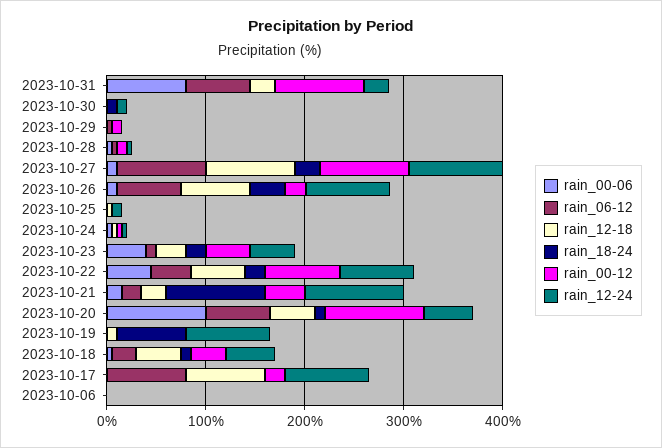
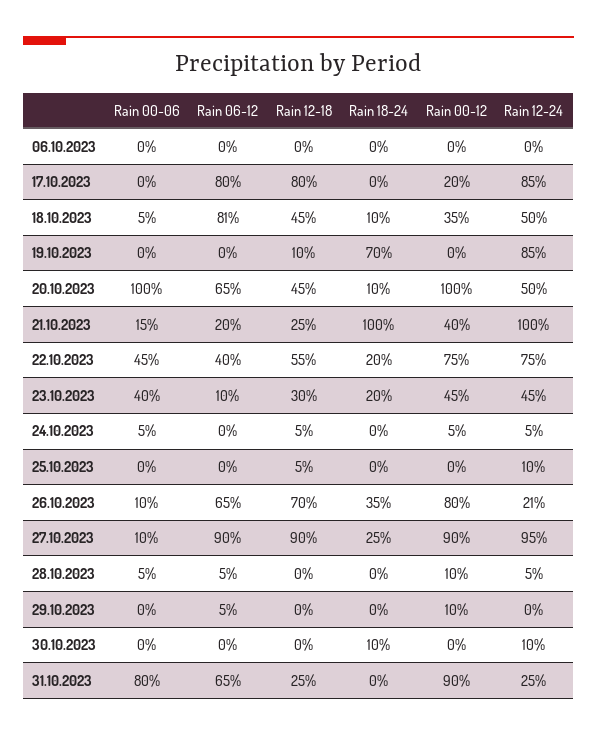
  {
    "rain_00-06": {
      "2023-10-31": 80,
      "2023-10-30": 0,
      "2023-10-29": 0,
      "2023-10-28": 5,
      "2023-10-27": 10,
      "2023-10-26": 10,
      "2023-10-25": 0,
      "2023-10-24": 5,
      "2023-10-23": 40,
      "2023-10-22": 45,
      "2023-10-21": 15,
      "2023-10-20": 100,
      "2023-10-19": 0,
      "2023-10-18": 5,
      "2023-10-17": 0,
      "2023-10-06": 0
    },
    "rain_06-12": {
      "2023-10-31": 65,
      "2023-10-30": 0,
      "2023-10-29": 5,
      "2023-10-28": 5,
      "2023-10-27": 90,
      "2023-10-26": 65,
      "2023-10-25": 0,
      "2023-10-24": 0,
      "2023-10-23": 10,
      "2023-10-22": 40,
      "2023-10-21": 20,
      "2023-10-20": 65,
      "2023-10-19": 0,
-     "2023-10-18": 20,
+     "2023-10-18": 81,
      "2023-10-17": 80,
      "2023-10-06": 0
    },
    "rain_12-18": {
      "2023-10-31": 25,
      "2023-10-30": 0,
      "2023-10-29": 0,
      "2023-10-28": 0,
      "2023-10-27": 90,
      "2023-10-26": 70,
      "2023-10-25": 5,
      "2023-10-24": 5,
      "2023-10-23": 30,
      "2023-10-22": 55,
      "2023-10-21": 25,
      "2023-10-20": 45,
      "2023-10-19": 10,
      "2023-10-18": 45,
      "2023-10-17": 80,
      "2023-10-06": 0
    },
    "rain_18-24": {
      "2023-10-31": 0,
      "2023-10-30": 10,
      "2023-10-29": 0,
      "2023-10-28": 0,
      "2023-10-27": 25,
      "2023-10-26": 35,
      "2023-10-25": 0,
      "2023-10-24": 0,
      "2023-10-23": 20,
      "2023-10-22": 20,
      "2023-10-21": 100,
      "2023-10-20": 10,
      "2023-10-19": 70,
      "2023-10-18": 10,
      "2023-10-17": 0,
      "2023-10-06": 0
    },
    "rain_00-12": {
      "2023-10-31": 90,
      "2023-10-30": 0,
      "2023-10-29": 10,
      "2023-10-28": 10,
      "2023-10-27": 90,
-     "2023-10-26": 20,
+     "2023-10-26": 80,
      "2023-10-25": 0,
      "2023-10-24": 5,
      "2023-10-23": 45,
      "2023-10-22": 75,
      "2023-10-21": 40,
      "2023-10-20": 100,
      "2023-10-19": 0,
      "2023-10-18": 35,
      "2023-10-17": 20,
      "2023-10-06": 0
    },
    "rain_12-24": {
      "2023-10-31": 25,
      "2023-10-30": 10,
      "2023-10-29": 0,
      "2023-10-28": 5,
      "2023-10-27": 95,
-     "2023-10-26": 80,
+     "2023-10-26": 21,
      "2023-10-25": 10,
      "2023-10-24": 5,
      "2023-10-23": 45,
      "2023-10-22": 75,
      "2023-10-21": 100,
      "2023-10-20": 50,
      "2023-10-19": 85,
      "2023-10-18": 50,
      "2023-10-17": 85,
      "2023-10-06": 0
    }
  }

